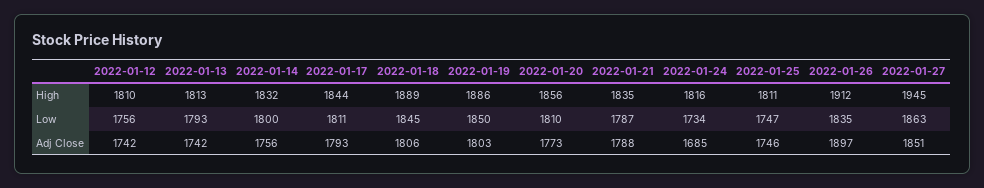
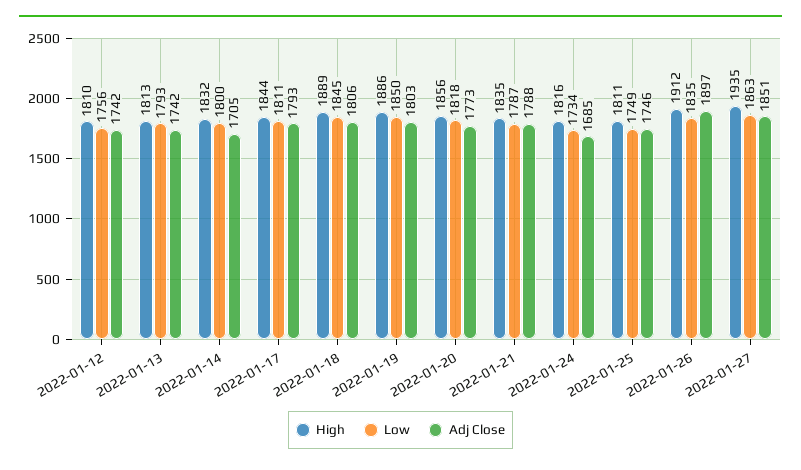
  {
    "High": {
      "2022-01-12": 1810,
      "2022-01-13": 1813,
      "2022-01-14": 1832,
      "2022-01-17": 1844,
      "2022-01-18": 1889,
      "2022-01-19": 1886,
      "2022-01-20": 1856,
      "2022-01-21": 1835,
      "2022-01-24": 1816,
      "2022-01-25": 1811,
      "2022-01-26": 1912,
-     "2022-01-27": 1945
+     "2022-01-27": 1935
    },
    "Low": {
      "2022-01-12": 1756,
      "2022-01-13": 1793,
      "2022-01-14": 1800,
      "2022-01-17": 1811,
      "2022-01-18": 1845,
      "2022-01-19": 1850,
-     "2022-01-20": 1810,
+     "2022-01-20": 1818,
      "2022-01-21": 1787,
      "2022-01-24": 1734,
-     "2022-01-25": 1747,
+     "2022-01-25": 1749,
      "2022-01-26": 1835,
      "2022-01-27": 1863
    },
    "Adj Close": {
      "2022-01-12": 1742,
      "2022-01-13": 1742,
-     "2022-01-14": 1756,
+     "2022-01-14": 1705,
      "2022-01-17": 1793,
      "2022-01-18": 1806,
      "2022-01-19": 1803,
      "2022-01-20": 1773,
      "2022-01-21": 1788,
      "2022-01-24": 1685,
      "2022-01-25": 1746,
      "2022-01-26": 1897,
      "2022-01-27": 1851
    }
  }

